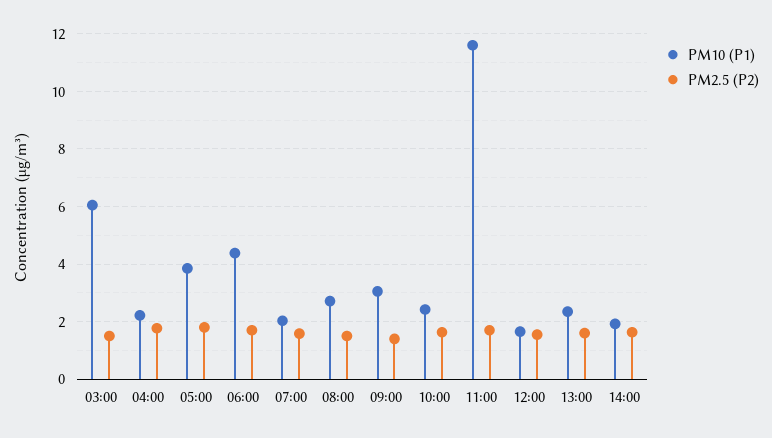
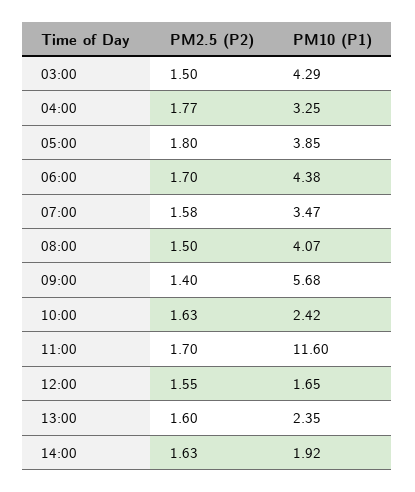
  {
    "PM10 (P1)": {
-     "03:00": 6,
+     "03:00": 4.29,
-     "04:00": 2.25,
+     "04:00": 3.25,
      "05:00": 3.85,
      "06:00": 4.38,
-     "07:00": 2,
+     "07:00": 3.47,
-     "08:00": 2.75,
+     "08:00": 4.07,
-     "09:00": 3,
+     "09:00": 5.68,
      "10:00": 2.42,
      "11:00": 11.6,
      "12:00": 1.65,
      "13:00": 2.35,
      "14:00": 1.92
    },
    "PM2.5 (P2)": {
      "03:00": 1.5,
      "04:00": 1.77,
      "05:00": 1.8,
      "06:00": 1.7,
      "07:00": 1.58,
      "08:00": 1.5,
      "09:00": 1.4,
      "10:00": 1.63,
      "11:00": 1.7,
      "12:00": 1.55,
      "13:00": 1.6,
      "14:00": 1.63
    }
  }

